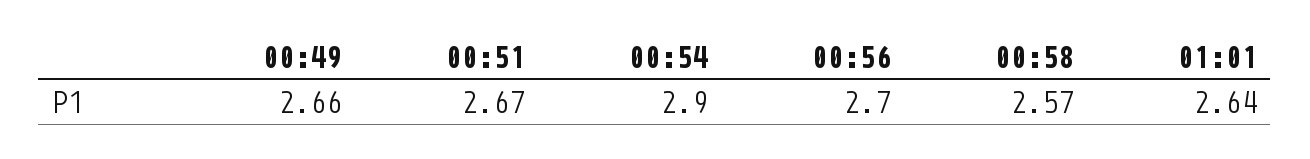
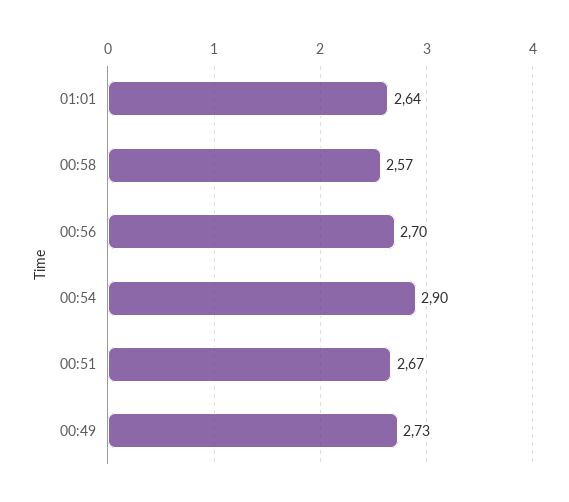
  {
-   "00:49": 2.66,
+   "00:49": 2.73,
    "00:51": 2.67,
    "00:54": 2.9,
    "00:56": 2.7,
    "00:58": 2.57,
    "01:01": 2.64
  }

